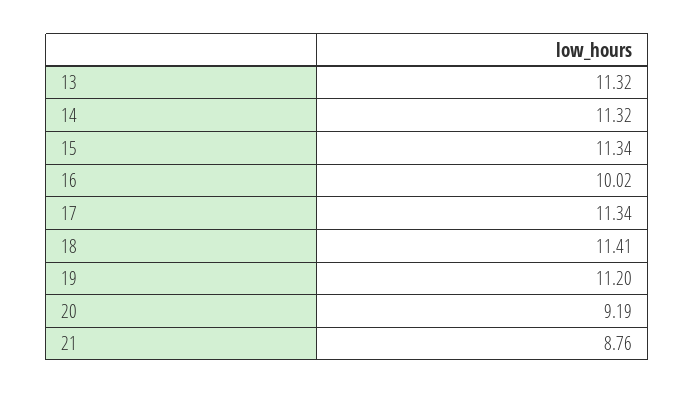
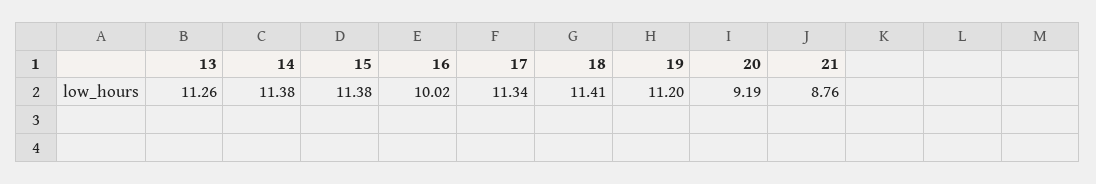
  {
-   "13": 11.32,
+   "13": 11.26,
-   "14": 11.32,
+   "14": 11.38,
-   "15": 11.34,
+   "15": 11.38,
    "16": 10.02,
    "17": 11.34,
    "18": 11.41,
    "19": 11.2,
    "20": 9.19,
    "21": 8.76
  }

